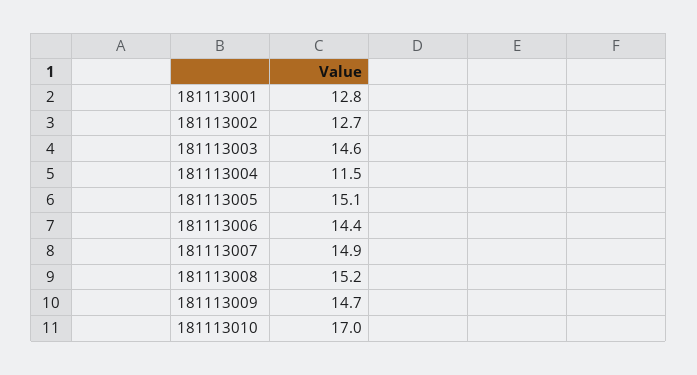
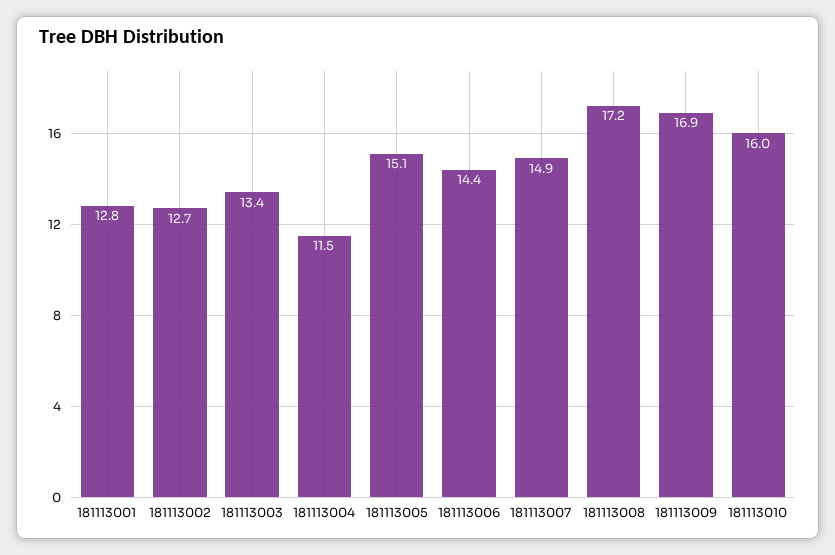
  {
    "181113001": 12.8,
    "181113002": 12.7,
-   "181113003": 14.6,
+   "181113003": 13.4,
    "181113004": 11.5,
    "181113005": 15.1,
    "181113006": 14.4,
    "181113007": 14.9,
-   "181113008": 15.2,
+   "181113008": 17.2,
-   "181113009": 14.7,
+   "181113009": 16.9,
-   "181113010": 17
+   "181113010": 16
  }

